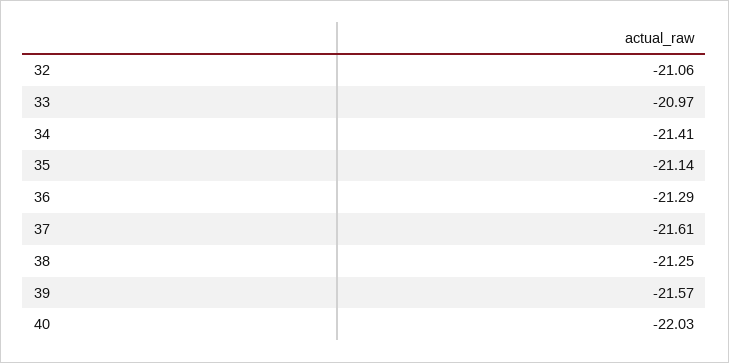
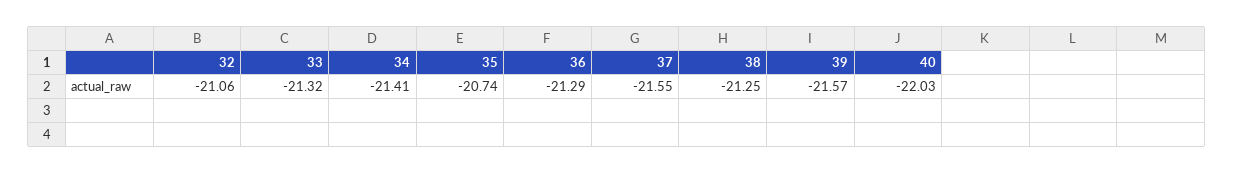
  {
    "32": -21.06,
-   "33": -20.97,
+   "33": -21.32,
    "34": -21.41,
-   "35": -21.14,
+   "35": -20.74,
    "36": -21.29,
-   "37": -21.61,
+   "37": -21.55,
    "38": -21.25,
    "39": -21.57,
    "40": -22.03
  }

